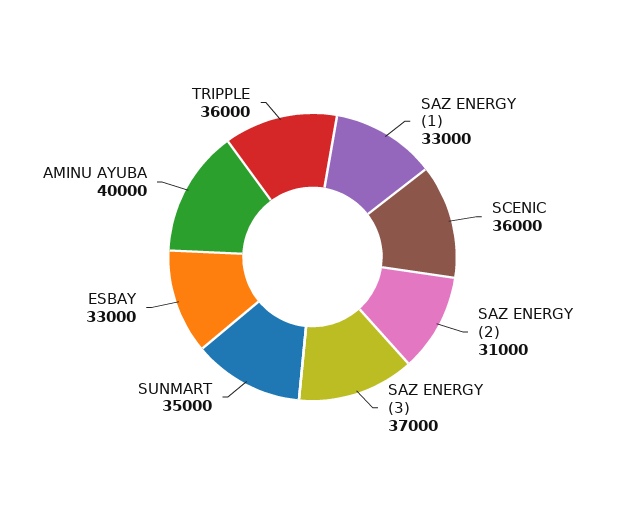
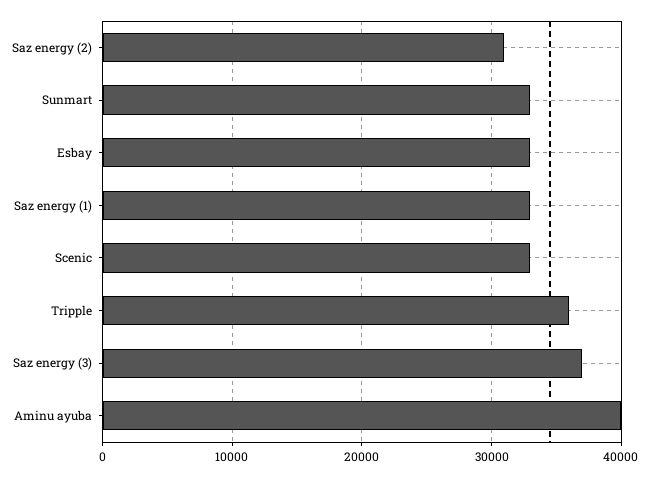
  {
    "SAZ ENERGY (1)": 33000,
-   "SCENIC": 36000,
+   "SCENIC": 33000,
    "SAZ ENERGY (2)": 31000,
    "SAZ ENERGY (3)": 37000,
-   "SUNMART": 35000,
+   "SUNMART": 33000,
    "ESBAY": 33000,
    "AMINU AYUBA": 40000,
    "TRIPPLE": 36000
  }

